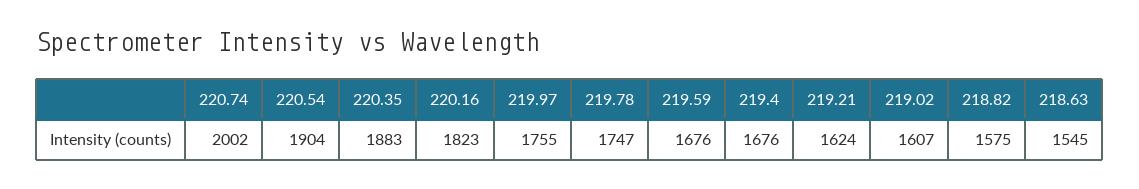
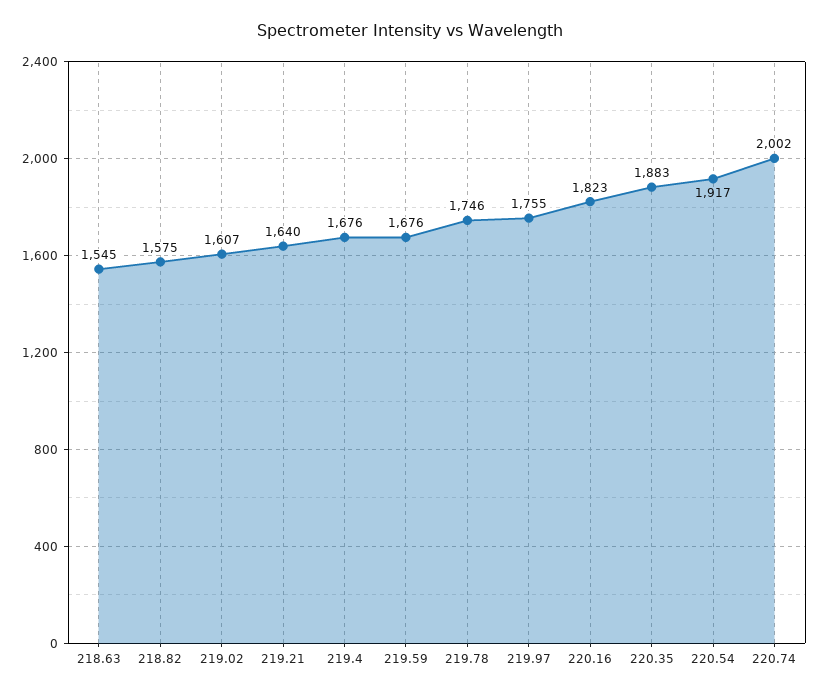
  {
    "220.74": 2002,
-   "220.54": 1904,
+   "220.54": 1917,
    "220.35": 1883,
    "220.16": 1823,
    "219.97": 1755,
-   "219.78": 1747,
+   "219.78": 1746,
    "219.59": 1676,
    "219.4": 1676,
-   "219.21": 1624,
+   "219.21": 1640,
    "219.02": 1607,
    "218.82": 1575,
    "218.63": 1545
  }

